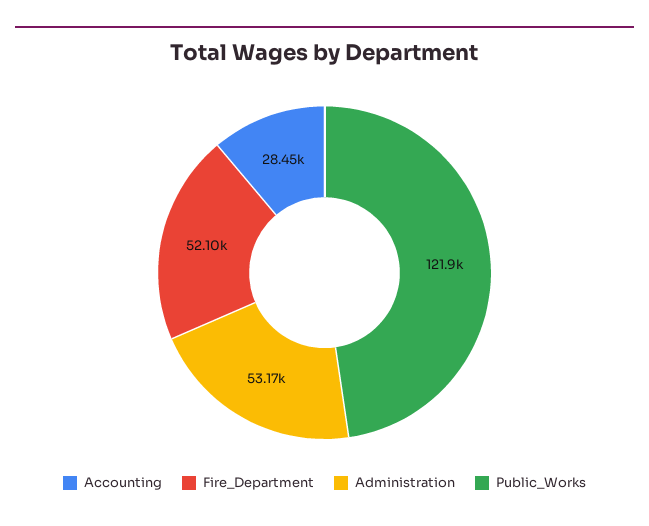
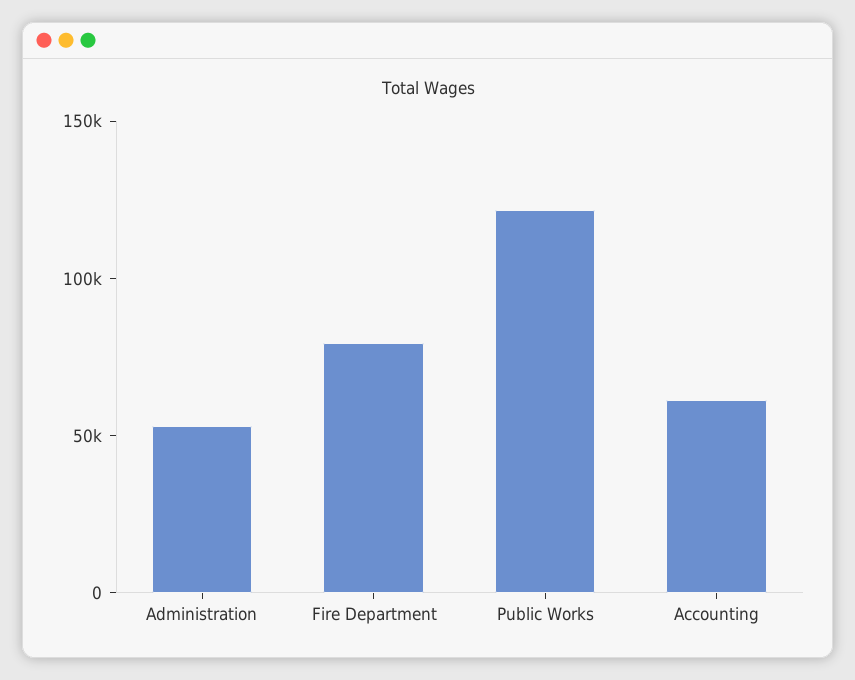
  {
-   "Accounting": 28450,
+   "Accounting": 60000,
-   "Fire_Department": 52100,
+   "Fire_Department": 80000,
    "Administration": 53170,
    "Public_Works": 121900
  }

